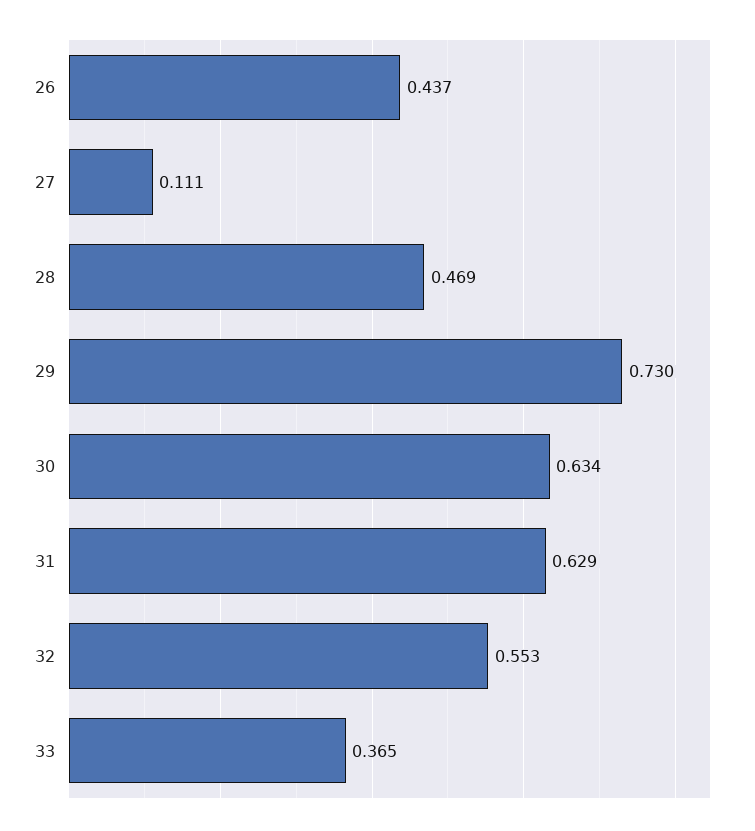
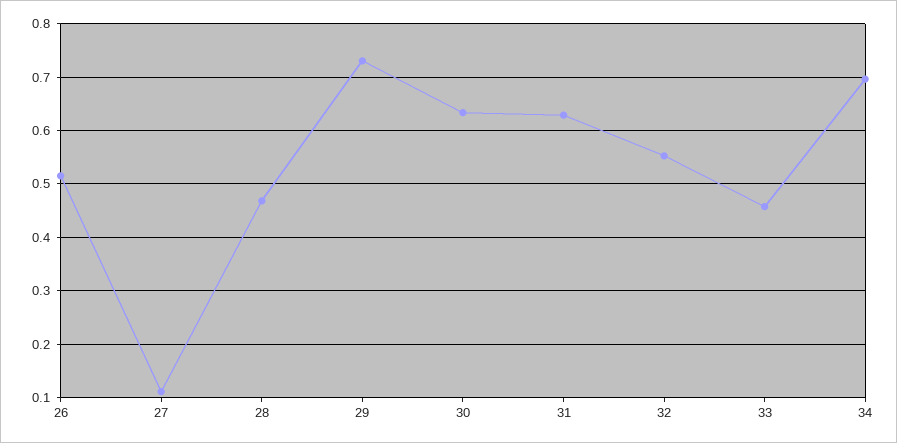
  {
-   "26": 0.437,
+   "26": 0.52,
    "27": 0.111,
    "28": 0.469,
    "29": 0.73,
    "30": 0.634,
    "31": 0.629,
    "32": 0.553,
-   "33": 0.365
+   "33": 0.46,
+   "34": 0.7
  }

